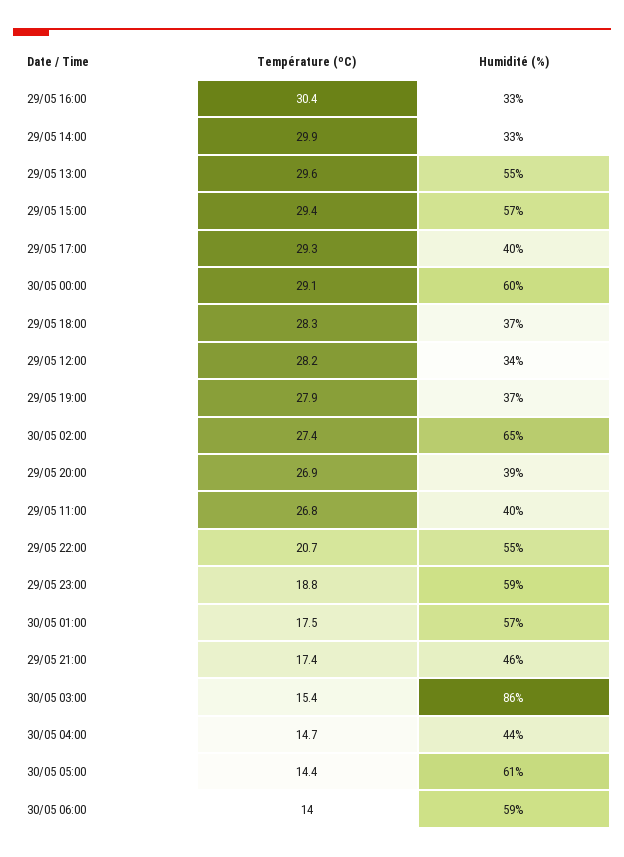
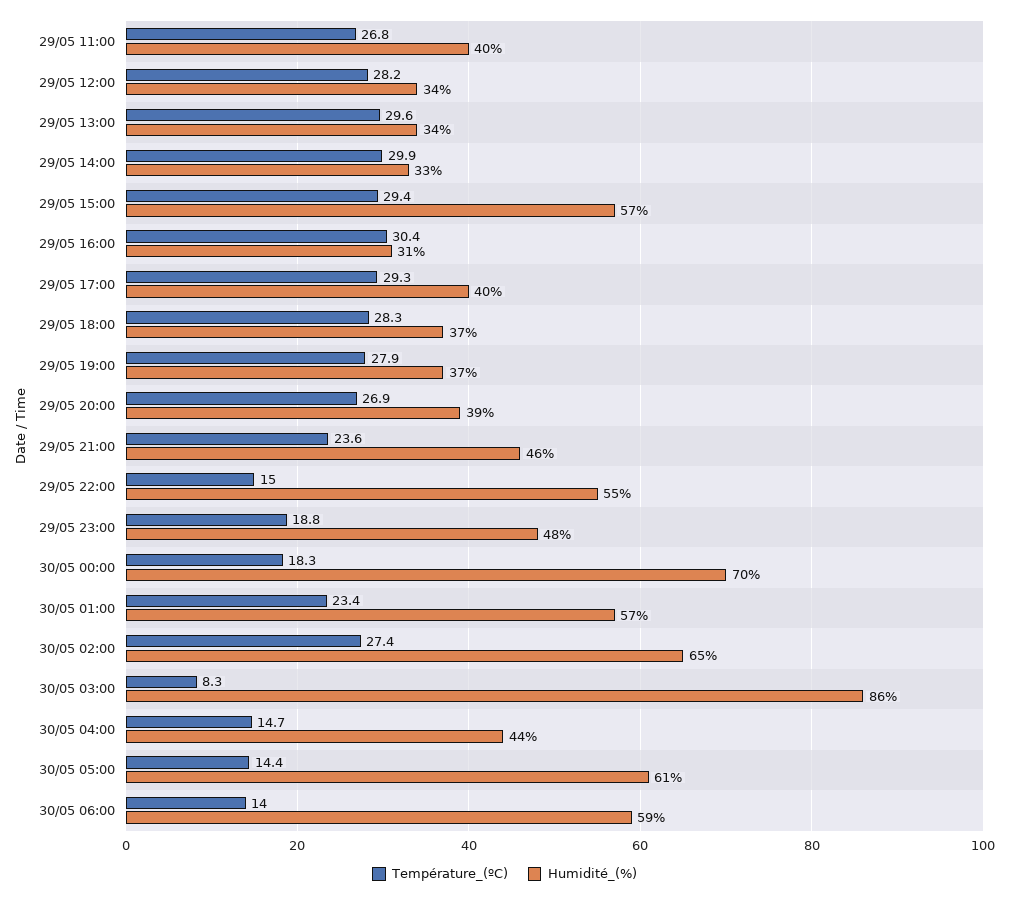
  {
    "Température (ºC)": {
      "29/05 16:00": 30.4,
      "29/05 14:00": 29.9,
      "29/05 13:00": 29.6,
      "29/05 15:00": 29.4,
      "29/05 17:00": 29.3,
-     "30/05 00:00": 29.1,
+     "30/05 00:00": 18.3,
      "29/05 18:00": 28.3,
      "29/05 12:00": 28.2,
      "29/05 19:00": 27.9,
      "30/05 02:00": 27.4,
      "29/05 20:00": 26.9,
      "29/05 11:00": 26.8,
-     "29/05 22:00": 20.7,
+     "29/05 22:00": 15,
      "29/05 23:00": 18.8,
-     "30/05 01:00": 17.5,
+     "30/05 01:00": 23.4,
-     "29/05 21:00": 17.4,
+     "29/05 21:00": 23.6,
-     "30/05 03:00": 15.4,
+     "30/05 03:00": 8.3,
      "30/05 04:00": 14.7,
      "30/05 05:00": 14.4,
      "30/05 06:00": 14
    },
    "Humidité (%)": {
-     "29/05 16:00": 33,
+     "29/05 16:00": 31,
      "29/05 14:00": 33,
-     "29/05 13:00": 55,
+     "29/05 13:00": 34,
      "29/05 15:00": 57,
      "29/05 17:00": 40,
-     "30/05 00:00": 60,
+     "30/05 00:00": 70,
      "29/05 18:00": 37,
      "29/05 12:00": 34,
      "29/05 19:00": 37,
      "30/05 02:00": 65,
      "29/05 20:00": 39,
      "29/05 11:00": 40,
      "29/05 22:00": 55,
-     "29/05 23:00": 59,
+     "29/05 23:00": 48,
      "30/05 01:00": 57,
      "29/05 21:00": 46,
      "30/05 03:00": 86,
      "30/05 04:00": 44,
      "30/05 05:00": 61,
      "30/05 06:00": 59
    }
  }

